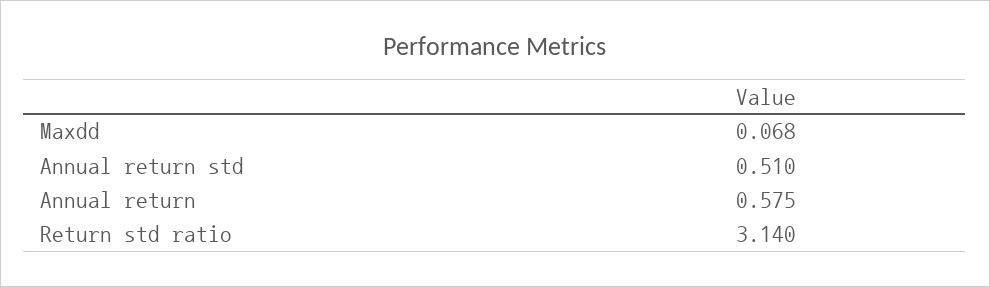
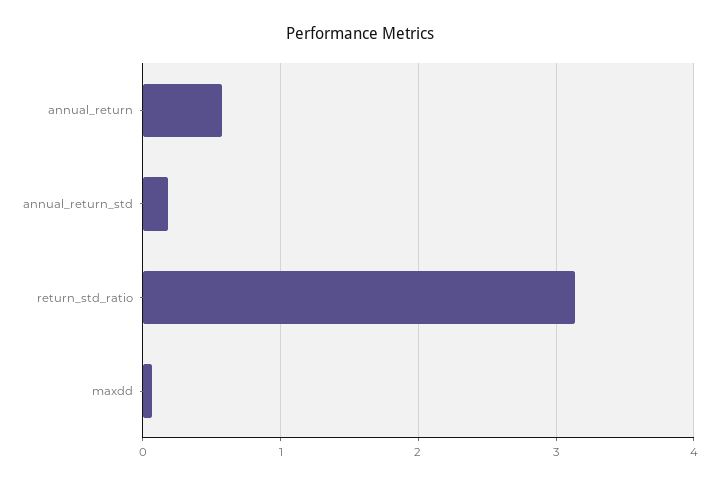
  {
    "Maxdd": 0.068,
-   "Annual return std": 0.51,
+   "Annual return std": 0.2,
    "Annual return": 0.575,
    "Return std ratio": 3.14
  }

